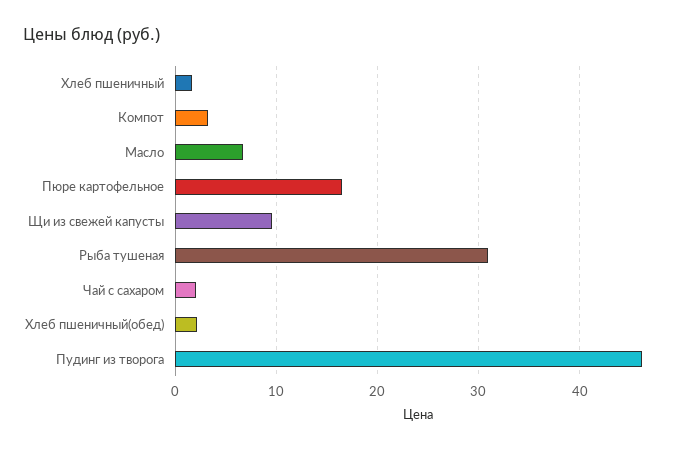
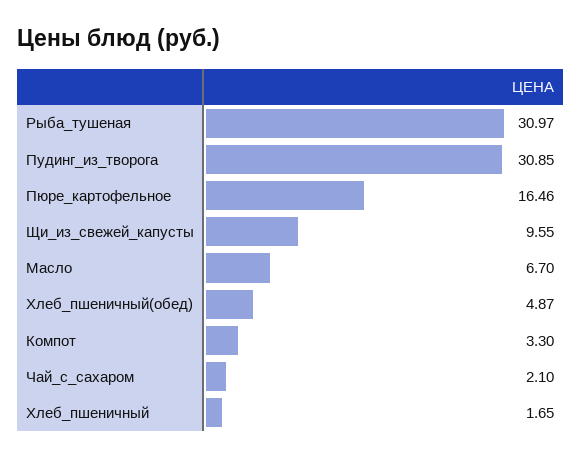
  {
    "Хлеб пшеничный": 1.65,
    "Компот": 3.3,
    "Масло": 6.7,
    "Пюре картофельное": 16.46,
    "Щи из свежей капусты": 9.55,
    "Рыба тушеная": 30.97,
    "Чай с сахаром": 2.1,
-   "Хлеб пшеничный(обед)": 2,
+   "Хлеб пшеничный(обед)": 4.87,
-   "Пудинг из творога": 46
+   "Пудинг из творога": 30.85
  }

